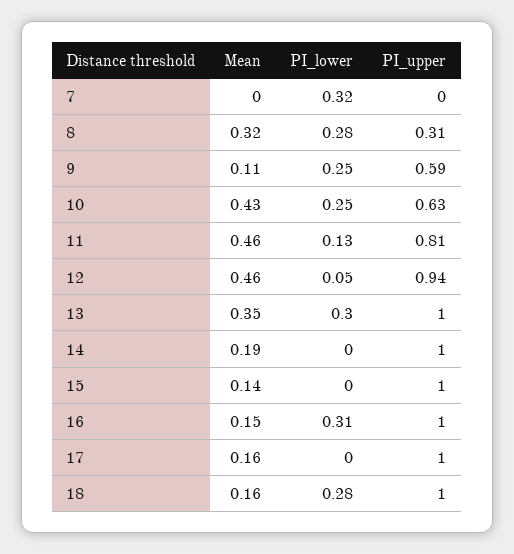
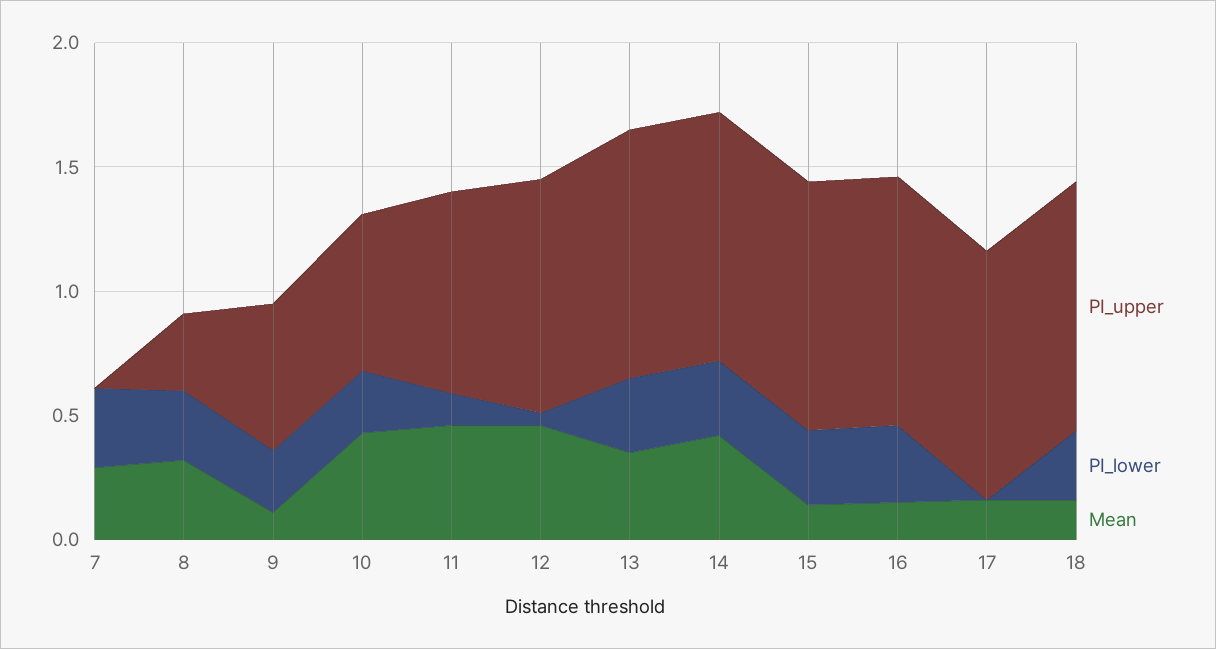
  {
    "Mean": {
-     "7": 0,
+     "7": 0.3,
      "8": 0.32,
      "9": 0.11,
      "10": 0.43,
      "11": 0.46,
      "12": 0.46,
      "13": 0.35,
-     "14": 0.19,
+     "14": 0.4,
      "15": 0.14,
      "16": 0.15,
      "17": 0.16,
      "18": 0.16
    },
    "PI_lower": {
      "7": 0.32,
      "8": 0.28,
      "9": 0.25,
      "10": 0.25,
      "11": 0.13,
      "12": 0.05,
      "13": 0.3,
-     "14": 0,
+     "14": 0.3,
-     "15": 0,
+     "15": 0.3,
      "16": 0.31,
      "17": 0,
      "18": 0.28
    },
    "PI_upper": {
      "7": 0,
      "8": 0.31,
      "9": 0.59,
      "10": 0.63,
      "11": 0.81,
      "12": 0.94,
      "13": 1,
      "14": 1,
      "15": 1,
      "16": 1,
      "17": 1,
      "18": 1
    }
  }

